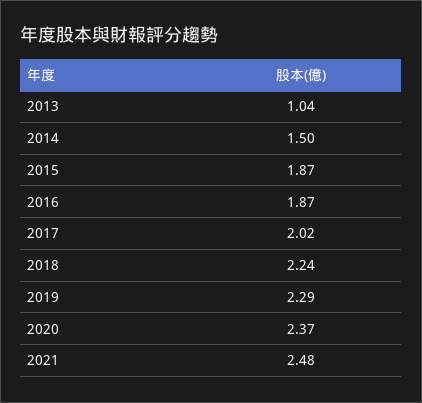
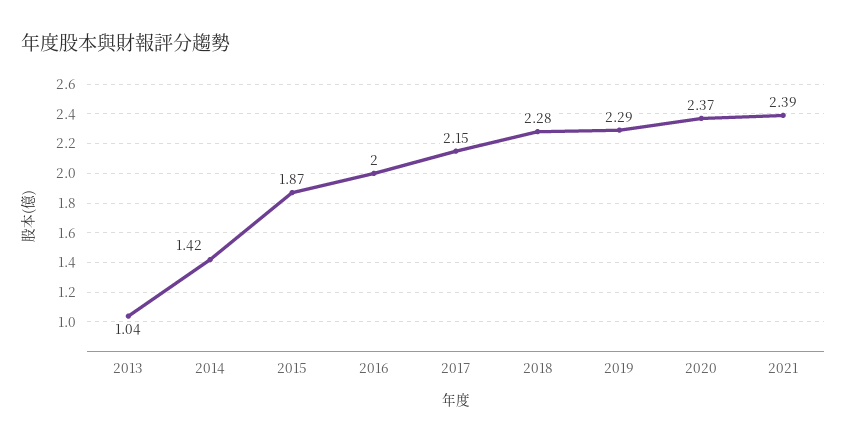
  {
    "2013": 1.04,
-   "2014": 1.5,
+   "2014": 1.42,
    "2015": 1.87,
-   "2016": 1.87,
+   "2016": 2,
-   "2017": 2.02,
+   "2017": 2.15,
-   "2018": 2.24,
+   "2018": 2.28,
    "2019": 2.29,
    "2020": 2.37,
-   "2021": 2.48
+   "2021": 2.39
  }

